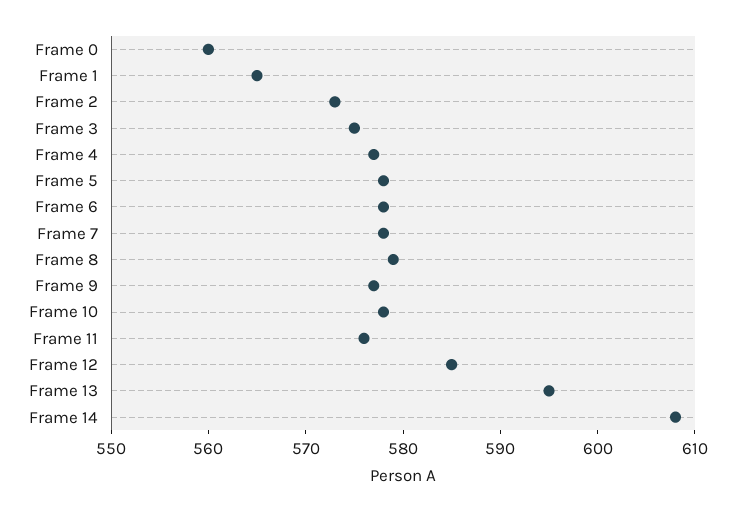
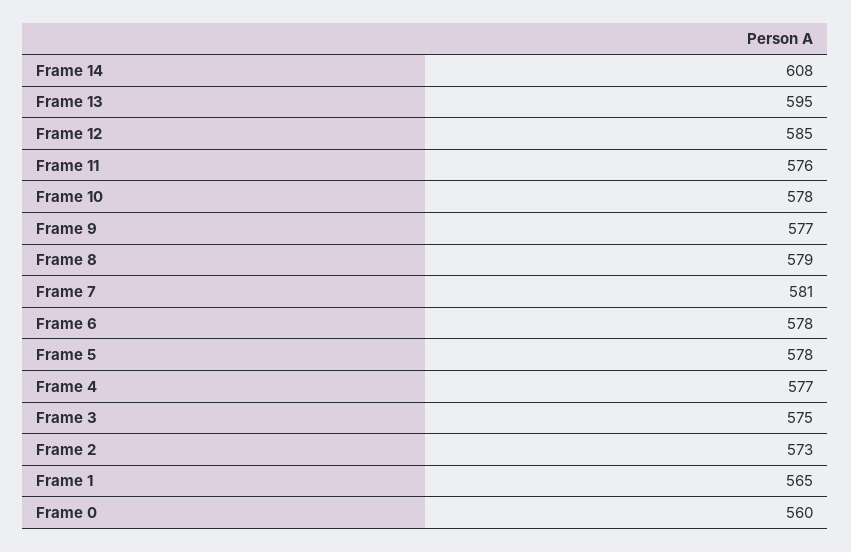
  {
    "Frame 0": 560,
    "Frame 1": 565,
    "Frame 2": 573,
    "Frame 3": 575,
    "Frame 4": 577,
    "Frame 5": 578,
    "Frame 6": 578,
-   "Frame 7": 578,
+   "Frame 7": 581,
    "Frame 8": 579,
    "Frame 9": 577,
    "Frame 10": 578,
    "Frame 11": 576,
    "Frame 12": 585,
    "Frame 13": 595,
    "Frame 14": 608
  }

